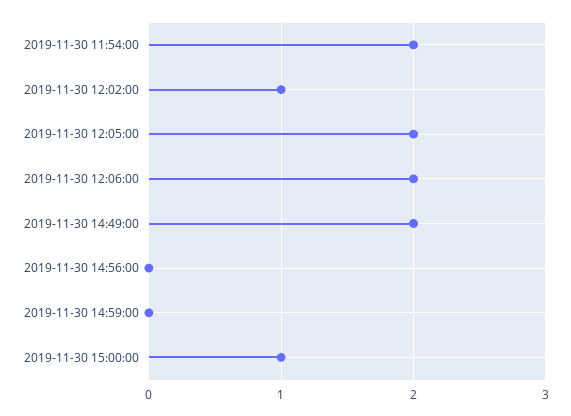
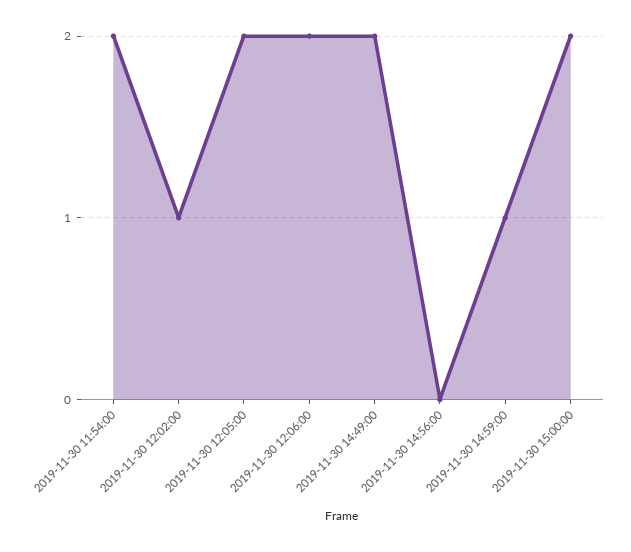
  {
    "2019-11-30 11:54:00": 2,
    "2019-11-30 12:02:00": 1,
    "2019-11-30 12:05:00": 2,
    "2019-11-30 12:06:00": 2,
    "2019-11-30 14:49:00": 2,
    "2019-11-30 14:56:00": 0,
-   "2019-11-30 14:59:00": 0,
+   "2019-11-30 14:59:00": 1,
-   "2019-11-30 15:00:00": 1
+   "2019-11-30 15:00:00": 2
  }

